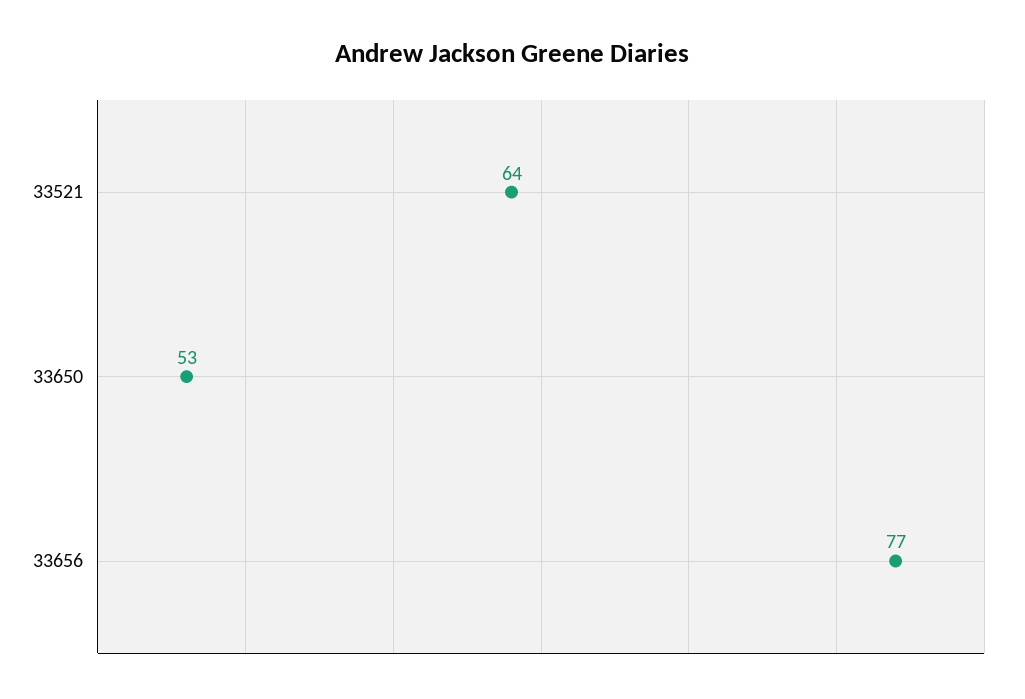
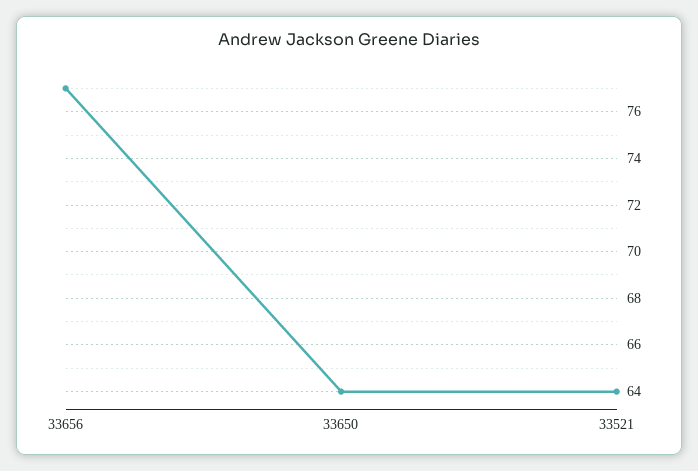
  {
    "33521": 64,
-   "33650": 53,
+   "33650": 64,
    "33656": 77
  }

